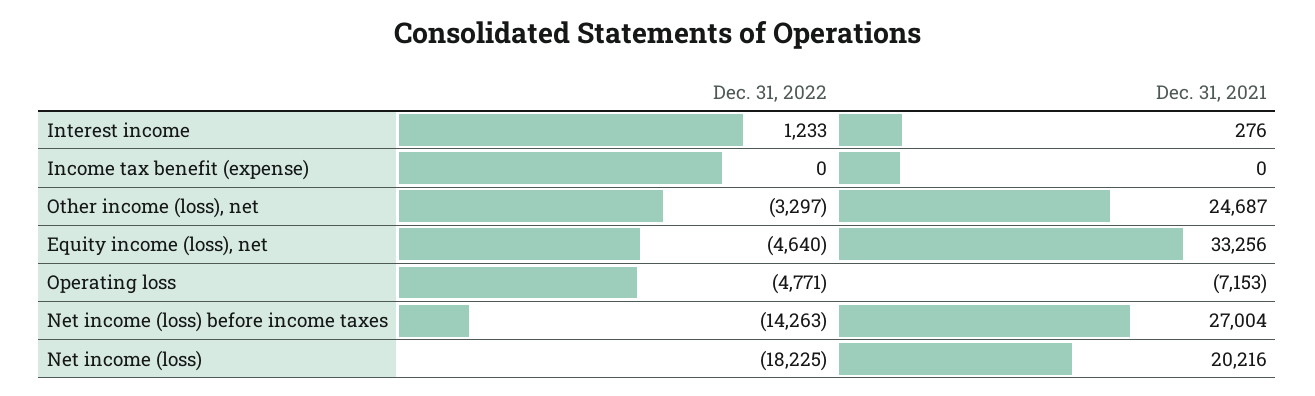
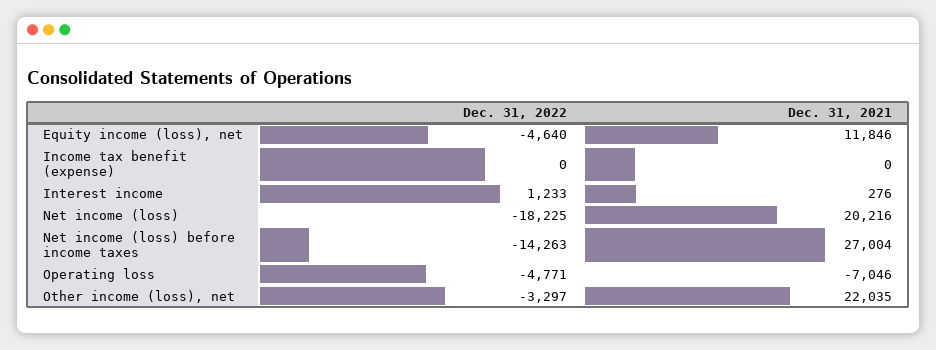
  {
    "Dec. 31, 2022": {
      "Interest income": 1233,
      "Income tax benefit (expense)": 0,
      "Other income (loss), net": -3297,
      "Equity income (loss), net": -4640,
      "Operating loss": -4771,
      "Net income (loss) before income taxes": -14263,
      "Net income (loss)": -18225
    },
    "Dec. 31, 2021": {
      "Interest income": 276,
      "Income tax benefit (expense)": 0,
-     "Other income (loss), net": 24687,
+     "Other income (loss), net": 22035,
-     "Equity income (loss), net": 33256,
+     "Equity income (loss), net": 11846,
-     "Operating loss": -7153,
+     "Operating loss": -7046,
      "Net income (loss) before income taxes": 27004,
      "Net income (loss)": 20216
    }
  }

